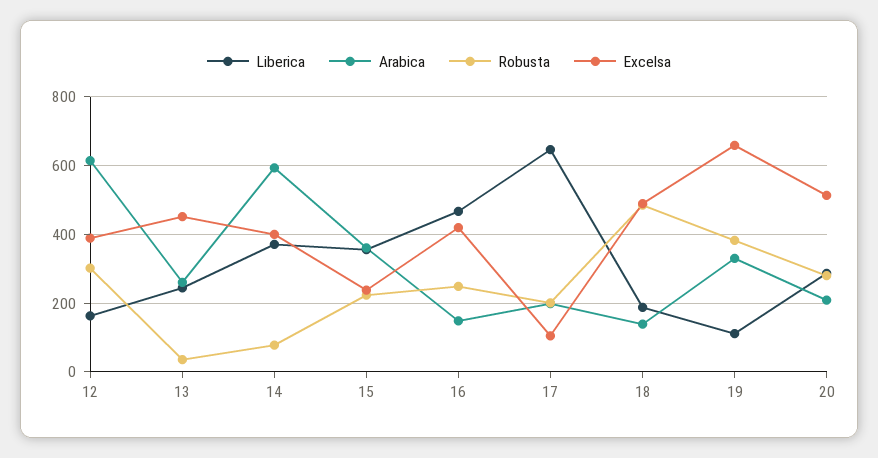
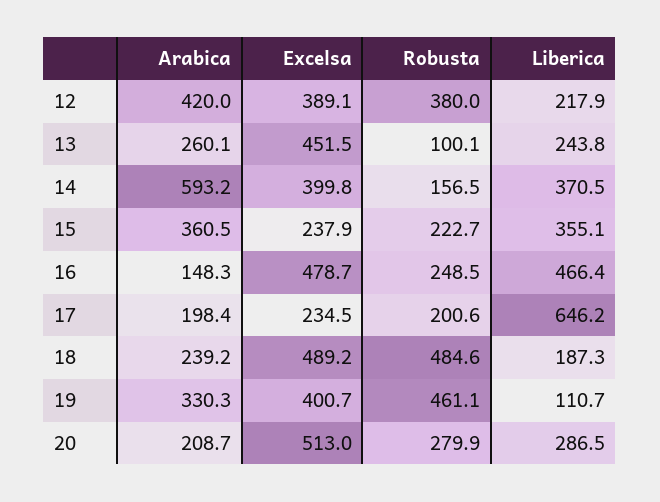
  {
    "Liberica": {
-     "12": 160,
+     "12": 217.9,
      "13": 243.8,
      "14": 370.5,
      "15": 355.1,
      "16": 466.4,
      "17": 646.2,
      "18": 187.3,
      "19": 110.7,
      "20": 286.5
    },
    "Arabica": {
-     "12": 620,
+     "12": 420,
      "13": 260.1,
      "14": 593.2,
      "15": 360.5,
      "16": 148.3,
      "17": 198.4,
-     "18": 140,
+     "18": 239.2,
      "19": 330.3,
      "20": 208.7
    },
    "Robusta": {
-     "12": 300,
+     "12": 380,
-     "13": 40,
+     "13": 100.1,
-     "14": 80,
+     "14": 156.5,
      "15": 222.7,
      "16": 248.5,
      "17": 200.6,
      "18": 484.6,
-     "19": 380,
+     "19": 461.1,
      "20": 279.9
    },
    "Excelsa": {
      "12": 389.1,
      "13": 451.5,
      "14": 399.8,
      "15": 237.9,
-     "16": 420,
+     "16": 478.7,
-     "17": 100,
+     "17": 234.5,
      "18": 489.2,
-     "19": 660,
+     "19": 400.7,
      "20": 513
    }
  }

